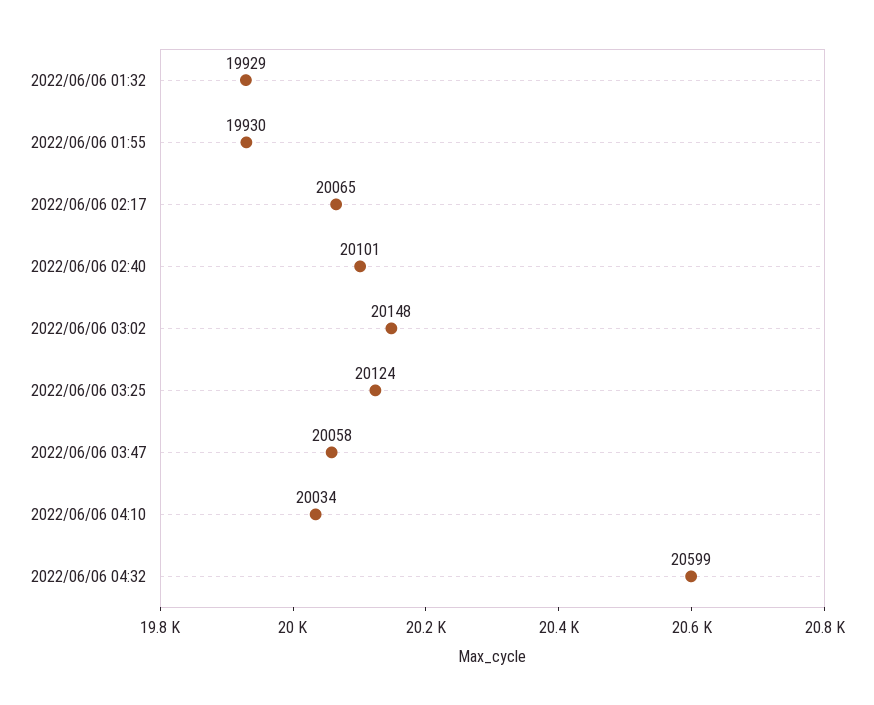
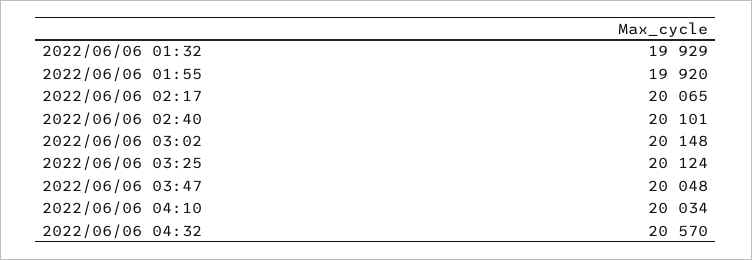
  {
    "2022/06/06 01:32": 19929,
-   "2022/06/06 01:55": 19930,
+   "2022/06/06 01:55": 19920,
    "2022/06/06 02:17": 20065,
    "2022/06/06 02:40": 20101,
    "2022/06/06 03:02": 20148,
    "2022/06/06 03:25": 20124,
-   "2022/06/06 03:47": 20058,
+   "2022/06/06 03:47": 20048,
    "2022/06/06 04:10": 20034,
-   "2022/06/06 04:32": 20599
+   "2022/06/06 04:32": 20570
  }

